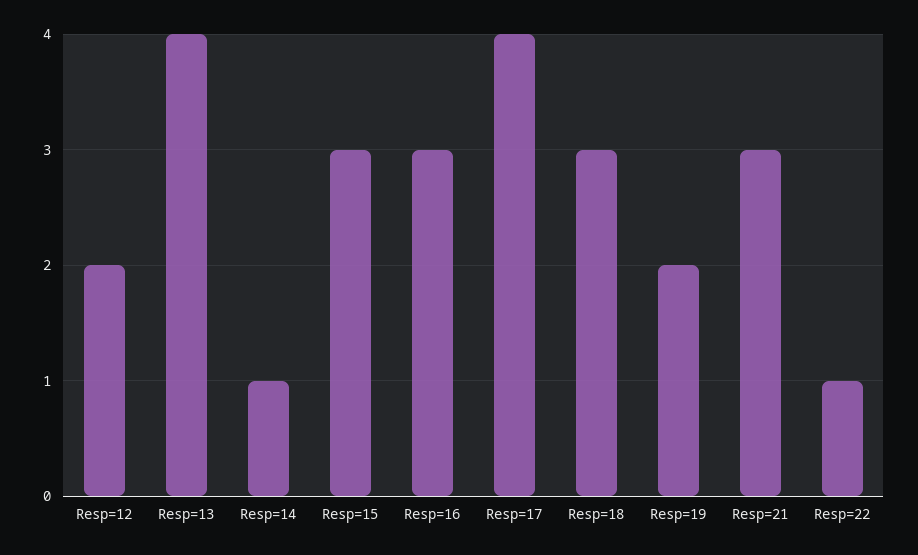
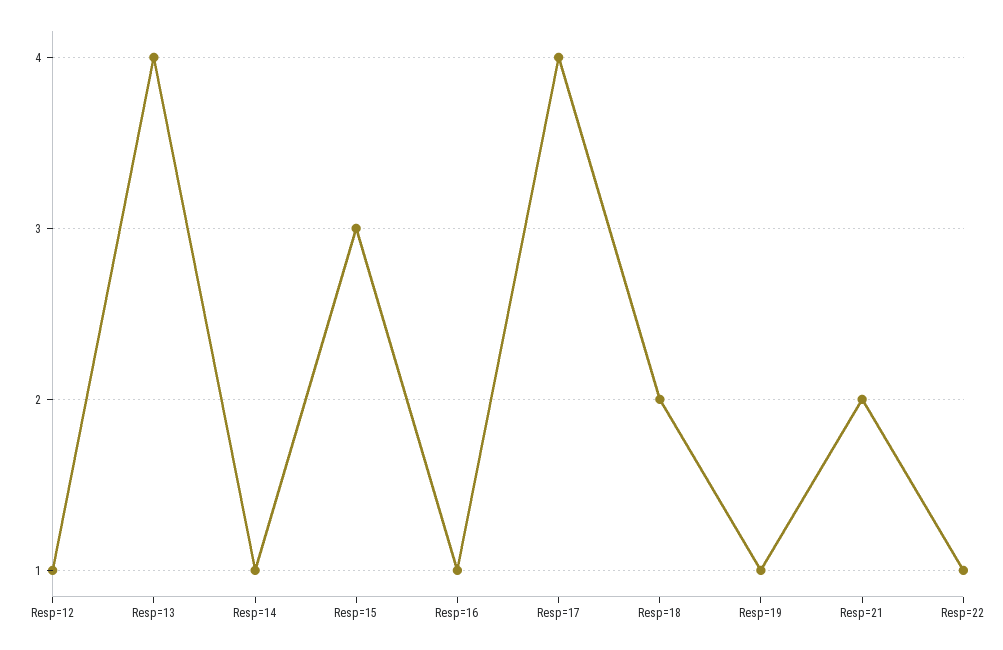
  {
-   "Resp=12": 2,
+   "Resp=12": 1,
    "Resp=13": 4,
    "Resp=14": 1,
    "Resp=15": 3,
-   "Resp=16": 3,
+   "Resp=16": 1,
    "Resp=17": 4,
-   "Resp=18": 3,
+   "Resp=18": 2,
-   "Resp=19": 2,
+   "Resp=19": 1,
-   "Resp=21": 3,
+   "Resp=21": 2,
    "Resp=22": 1
  }

